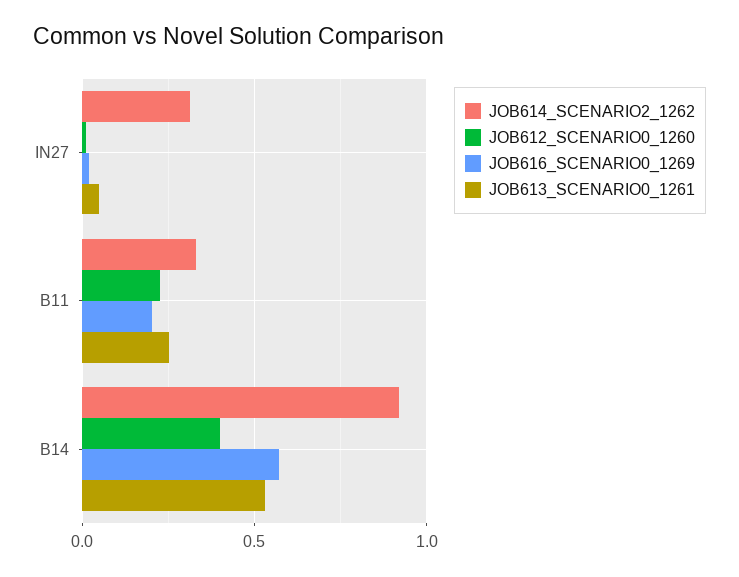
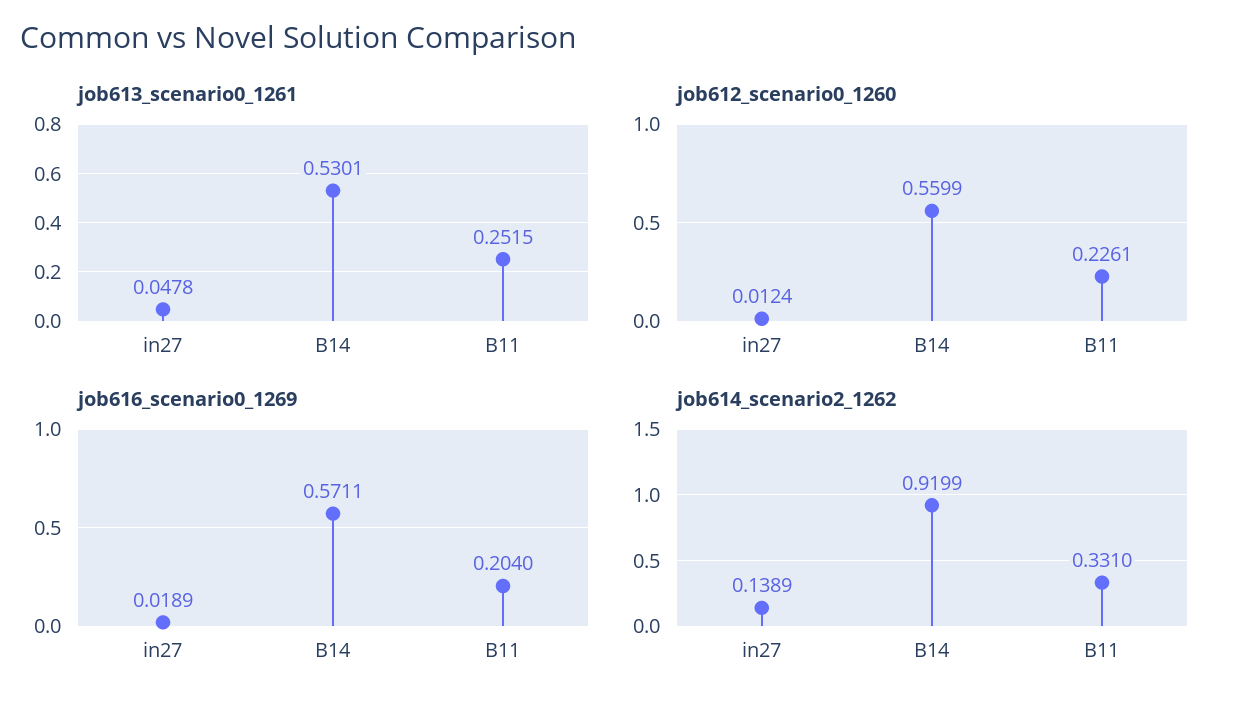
  {
    "JOB614_SCENARIO2_1262": {
-     "IN27": 0.3,
+     "IN27": 0.1389,
      "B11": 0.331,
      "B14": 0.9199
    },
    "JOB612_SCENARIO0_1260": {
      "IN27": 0.0124,
      "B11": 0.2261,
-     "B14": 0.4
+     "B14": 0.5599
    },
    "JOB616_SCENARIO0_1269": {
      "IN27": 0.0189,
      "B11": 0.204,
      "B14": 0.5711
    },
    "JOB613_SCENARIO0_1261": {
      "IN27": 0.0478,
      "B11": 0.2515,
      "B14": 0.5301
    }
  }

